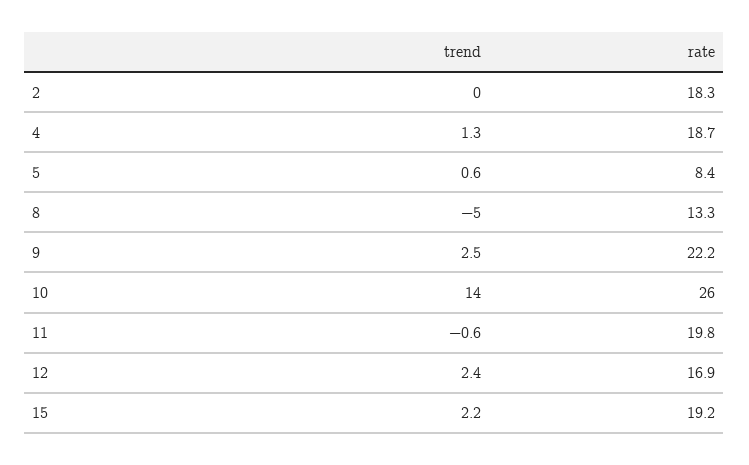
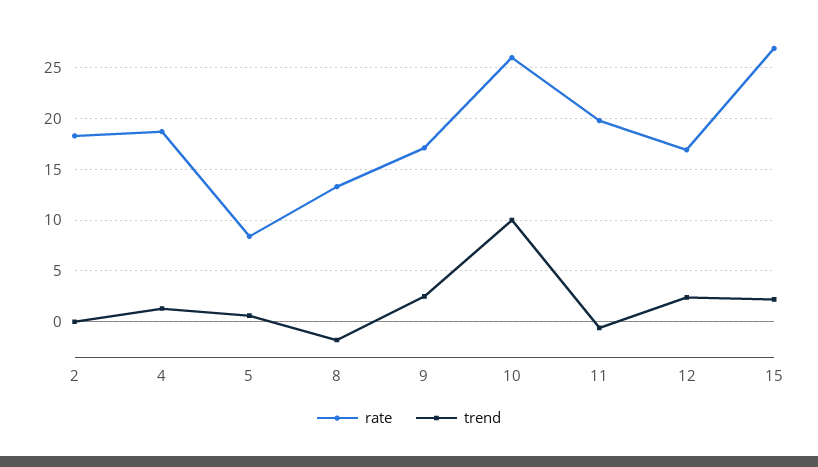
  {
    "trend": {
      "2": 0,
      "4": 1.3,
      "5": 0.6,
-     "8": -5,
+     "8": -2,
      "9": 2.5,
-     "10": 14,
+     "10": 10,
      "11": -0.6,
      "12": 2.4,
      "15": 2.2
    },
    "rate": {
      "2": 18.3,
      "4": 18.7,
      "5": 8.4,
      "8": 13.3,
-     "9": 22.2,
+     "9": 17,
      "10": 26,
      "11": 19.8,
      "12": 16.9,
-     "15": 19.2
+     "15": 27
    }
  }

